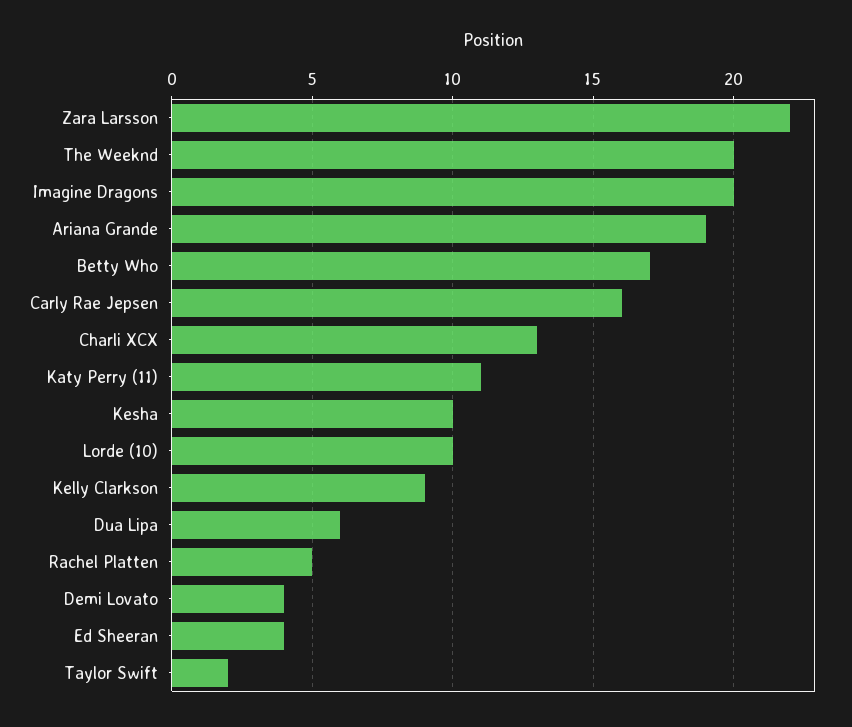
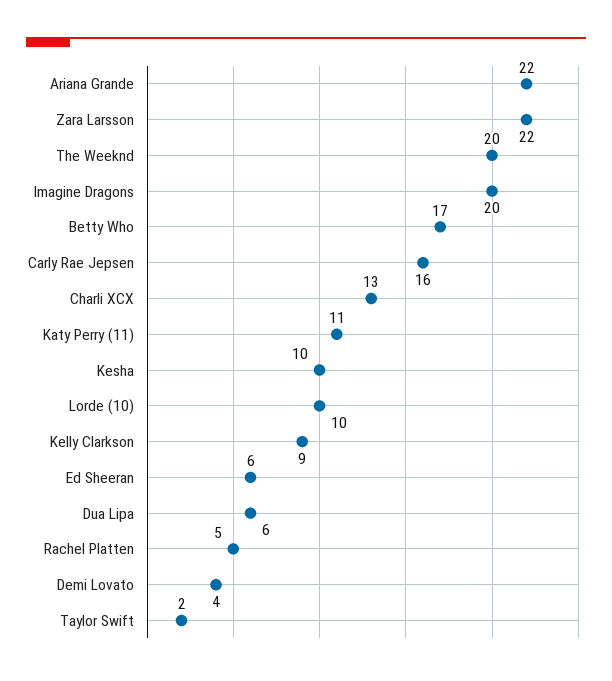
  {
    "Zara Larsson": 22,
    "The Weeknd": 20,
    "Imagine Dragons": 20,
-   "Ariana Grande": 19,
+   "Ariana Grande": 22,
    "Betty Who": 17,
    "Carly Rae Jepsen": 16,
    "Charli XCX": 13,
    "Katy Perry (11)": 11,
    "Kesha": 10,
    "Lorde (10)": 10,
    "Kelly Clarkson": 9,
    "Dua Lipa": 6,
    "Rachel Platten": 5,
    "Demi Lovato": 4,
-   "Ed Sheeran": 4,
+   "Ed Sheeran": 6,
    "Taylor Swift": 2
  }

